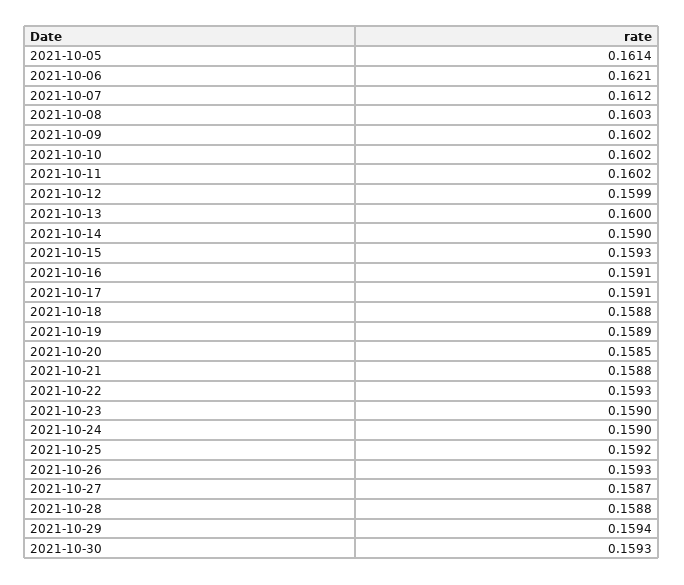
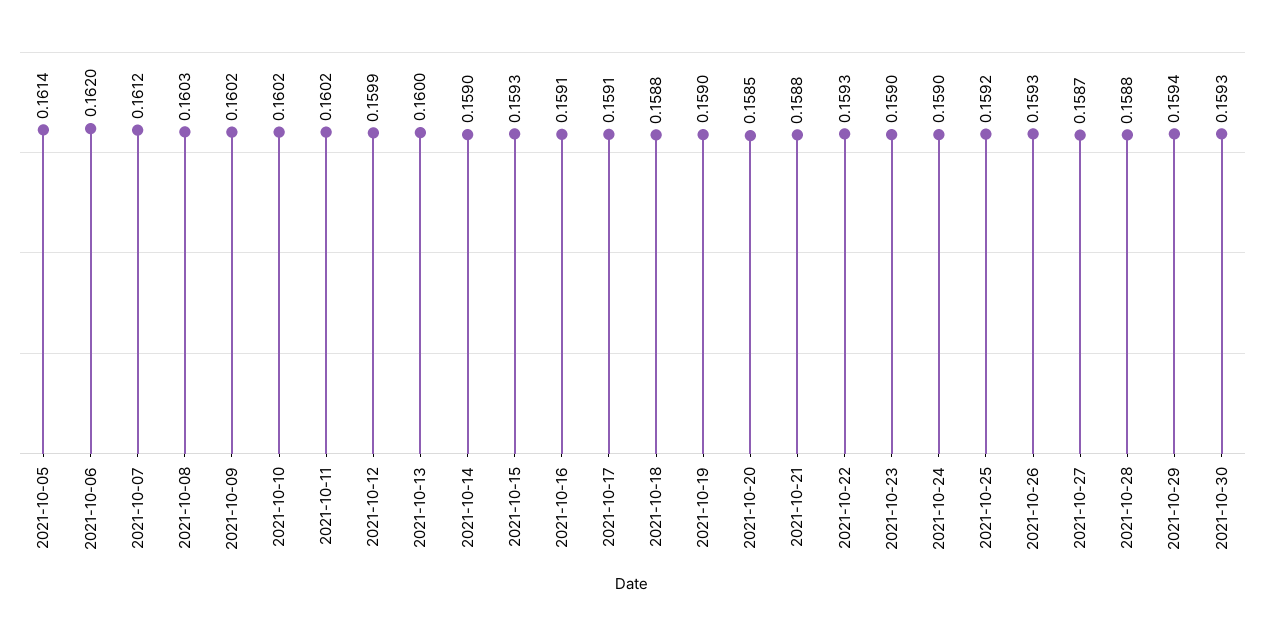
  {
    "2021-10-05": 0.1614,
-   "2021-10-06": 0.1621,
+   "2021-10-06": 0.162,
    "2021-10-07": 0.1612,
    "2021-10-08": 0.1603,
    "2021-10-09": 0.1602,
    "2021-10-10": 0.1602,
    "2021-10-11": 0.1602,
    "2021-10-12": 0.1599,
    "2021-10-13": 0.16,
    "2021-10-14": 0.159,
    "2021-10-15": 0.1593,
    "2021-10-16": 0.1591,
    "2021-10-17": 0.1591,
    "2021-10-18": 0.1588,
-   "2021-10-19": 0.1589,
+   "2021-10-19": 0.159,
    "2021-10-20": 0.1585,
    "2021-10-21": 0.1588,
    "2021-10-22": 0.1593,
    "2021-10-23": 0.159,
    "2021-10-24": 0.159,
    "2021-10-25": 0.1592,
    "2021-10-26": 0.1593,
    "2021-10-27": 0.1587,
    "2021-10-28": 0.1588,
    "2021-10-29": 0.1594,
    "2021-10-30": 0.1593
  }

